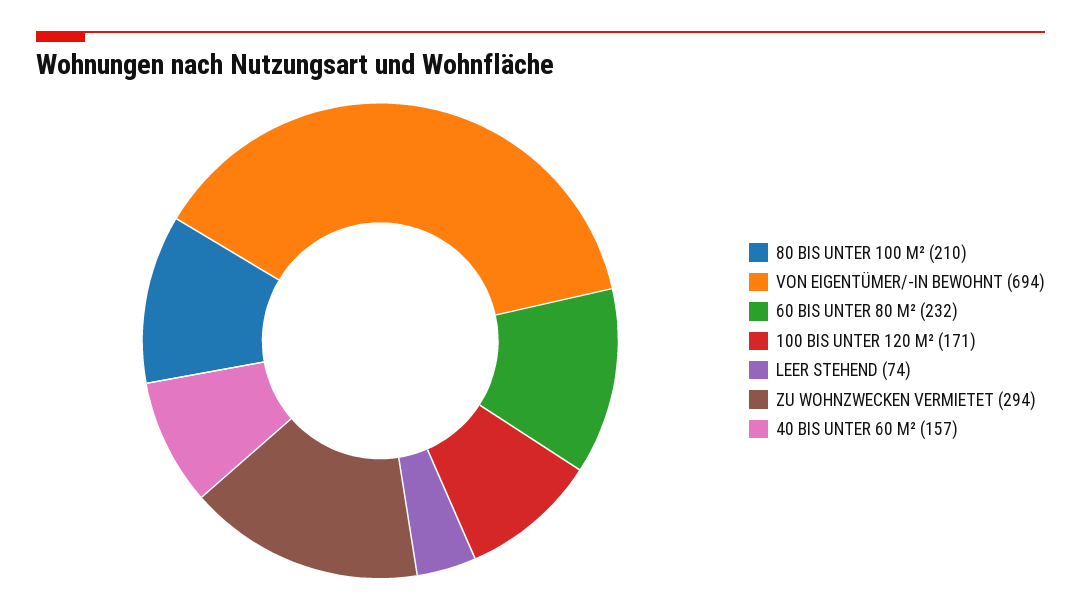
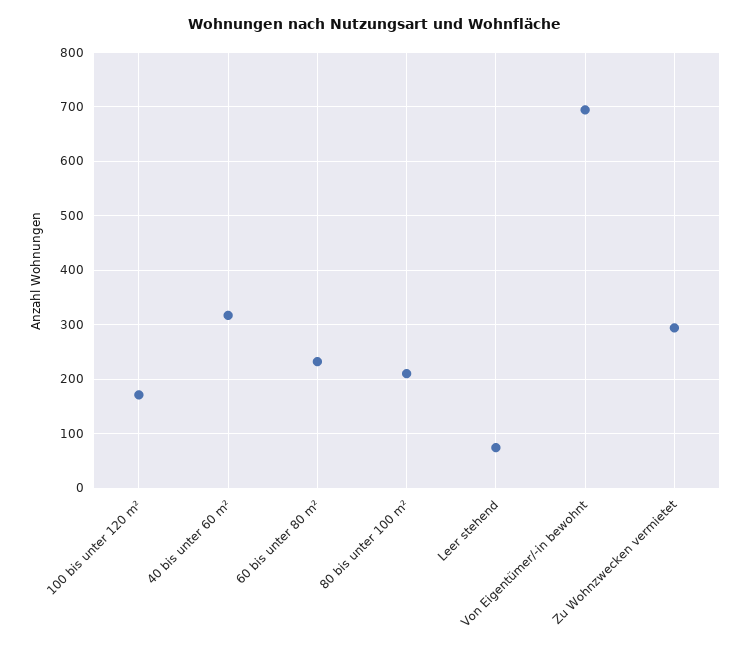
  {
    "80 BIS UNTER 100 M²": 210,
    "VON EIGENTÜMER/-IN BEWOHNT": 694,
    "60 BIS UNTER 80 M²": 232,
    "100 BIS UNTER 120 M²": 171,
    "LEER STEHEND": 74,
    "ZU WOHNZWECKEN VERMIETET": 294,
-   "40 BIS UNTER 60 M²": 157
+   "40 BIS UNTER 60 M²": 320
  }

